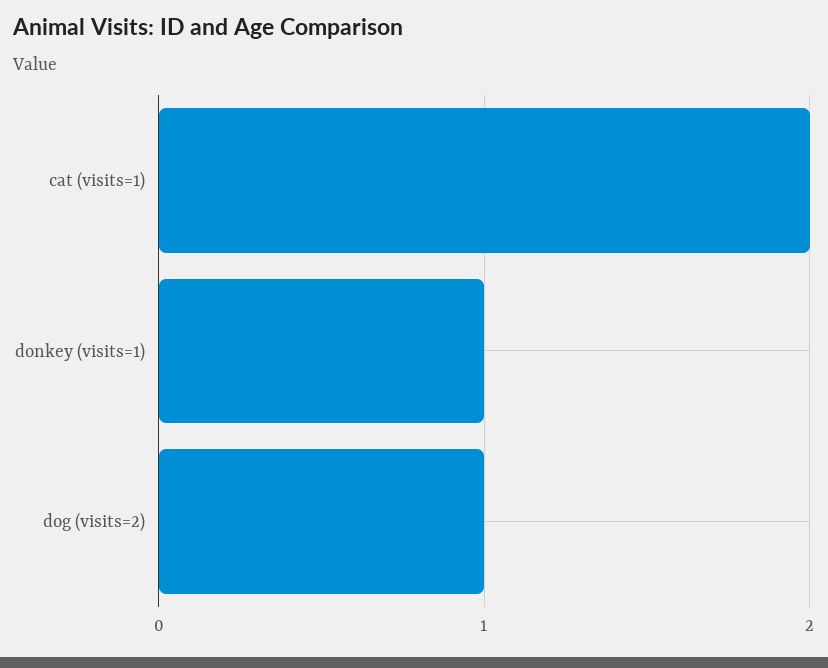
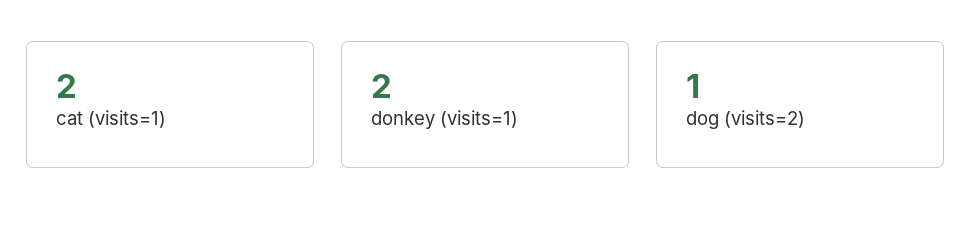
  {
    "cat (visits=1)": 2,
-   "donkey (visits=1)": 1,
+   "donkey (visits=1)": 2,
    "dog (visits=2)": 1
  }

